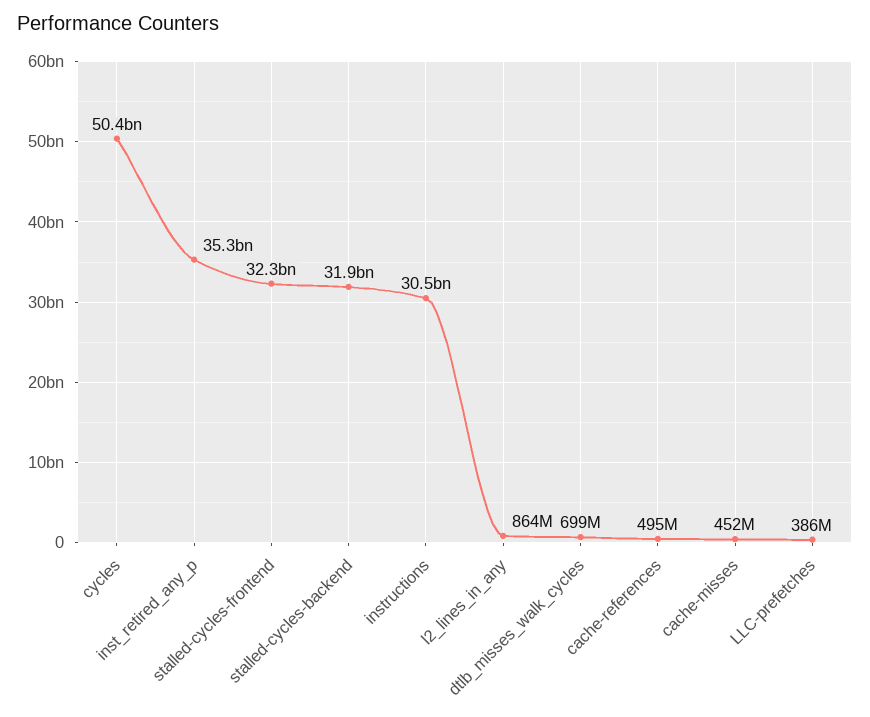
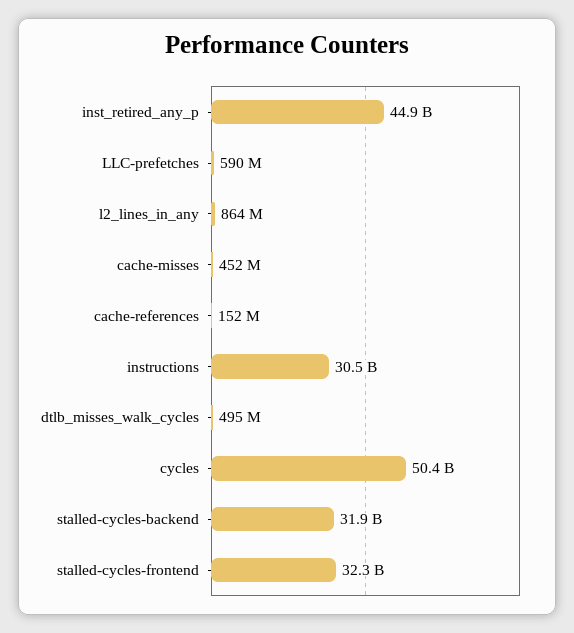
  {
    "cycles": 50400000000,
-   "inst_retired_any_p": 35300000000,
+   "inst_retired_any_p": 44900000000,
    "stalled-cycles-frontend": 32300000000,
    "stalled-cycles-backend": 31900000000,
    "instructions": 30500000000,
    "l2_lines_in_any": 864000000,
-   "dtlb_misses_walk_cycles": 699000000,
+   "dtlb_misses_walk_cycles": 495000000,
-   "cache-references": 495000000,
+   "cache-references": 152000000,
    "cache-misses": 452000000,
-   "LLC-prefetches": 386000000
+   "LLC-prefetches": 590000000
  }

